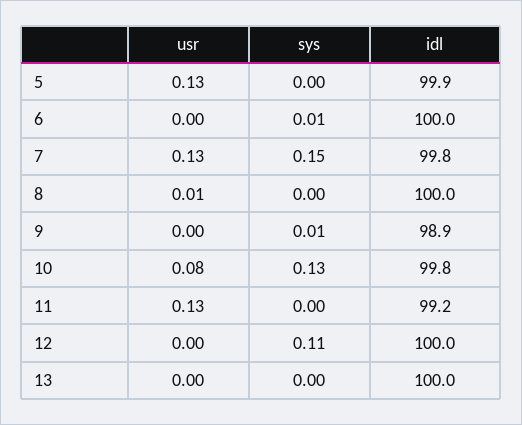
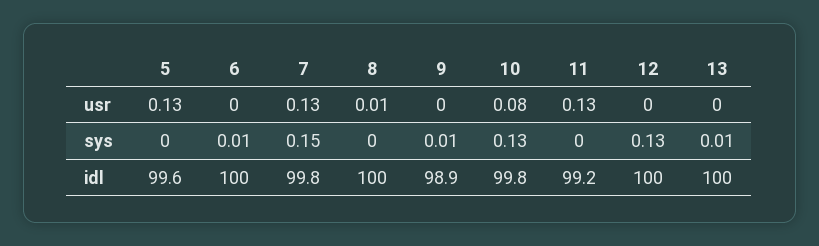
  {
    "usr": {
      "5": 0.13,
      "6": 0,
      "7": 0.13,
      "8": 0.01,
      "9": 0,
      "10": 0.08,
      "11": 0.13,
      "12": 0,
      "13": 0
    },
    "sys": {
      "5": 0,
      "6": 0.01,
      "7": 0.15,
      "8": 0,
      "9": 0.01,
      "10": 0.13,
      "11": 0,
-     "12": 0.11,
+     "12": 0.13,
-     "13": 0
+     "13": 0.01
    },
    "idl": {
-     "5": 99.9,
+     "5": 99.6,
      "6": 100,
      "7": 99.8,
      "8": 100,
      "9": 98.9,
      "10": 99.8,
      "11": 99.2,
      "12": 100,
      "13": 100
    }
  }

